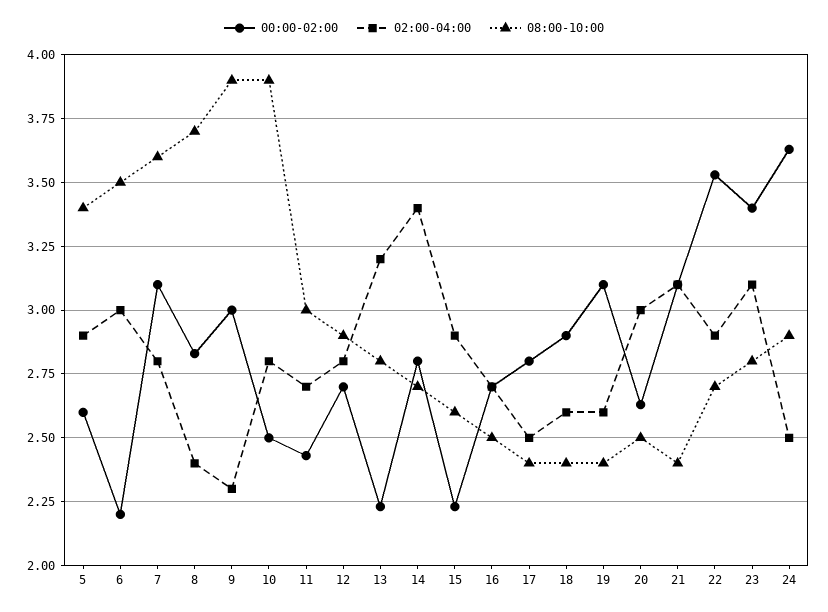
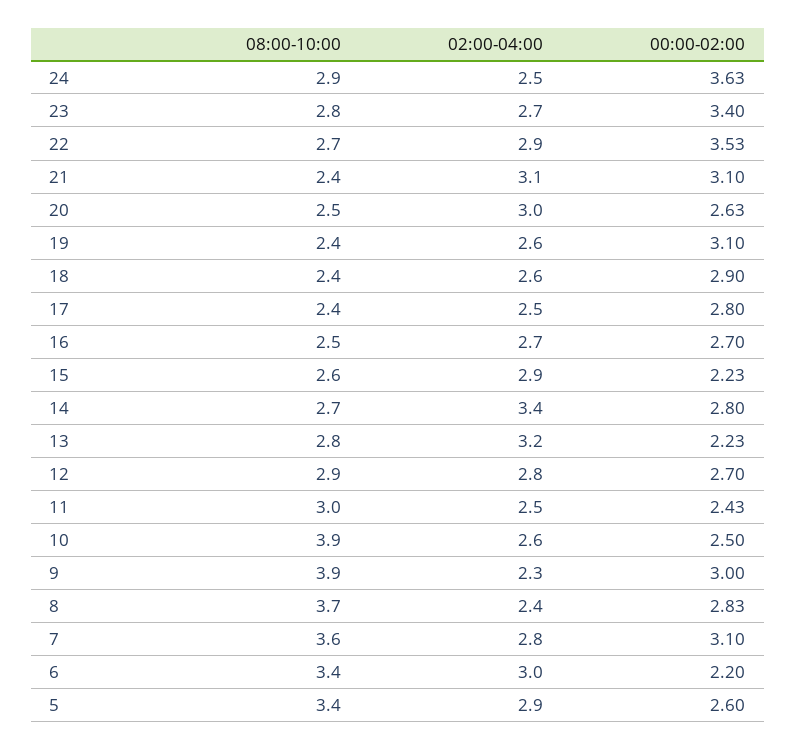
  {
    "00:00-02:00": {
      "5": 2.6,
      "6": 2.2,
      "7": 3.1,
      "8": 2.83,
      "9": 3,
      "10": 2.5,
      "11": 2.43,
      "12": 2.7,
      "13": 2.23,
      "14": 2.8,
      "15": 2.23,
      "16": 2.7,
      "17": 2.8,
      "18": 2.9,
      "19": 3.1,
      "20": 2.63,
      "21": 3.1,
      "22": 3.53,
      "23": 3.4,
      "24": 3.63
    },
    "02:00-04:00": {
      "5": 2.9,
      "6": 3,
      "7": 2.8,
      "8": 2.4,
      "9": 2.3,
-     "10": 2.8,
+     "10": 2.6,
-     "11": 2.7,
+     "11": 2.5,
      "12": 2.8,
      "13": 3.2,
      "14": 3.4,
      "15": 2.9,
      "16": 2.7,
      "17": 2.5,
      "18": 2.6,
      "19": 2.6,
      "20": 3,
      "21": 3.1,
      "22": 2.9,
-     "23": 3.1,
+     "23": 2.7,
      "24": 2.5
    },
    "08:00-10:00": {
      "5": 3.4,
-     "6": 3.5,
+     "6": 3.4,
      "7": 3.6,
      "8": 3.7,
      "9": 3.9,
      "10": 3.9,
      "11": 3,
      "12": 2.9,
      "13": 2.8,
      "14": 2.7,
      "15": 2.6,
      "16": 2.5,
      "17": 2.4,
      "18": 2.4,
      "19": 2.4,
      "20": 2.5,
      "21": 2.4,
      "22": 2.7,
      "23": 2.8,
      "24": 2.9
    }
  }

